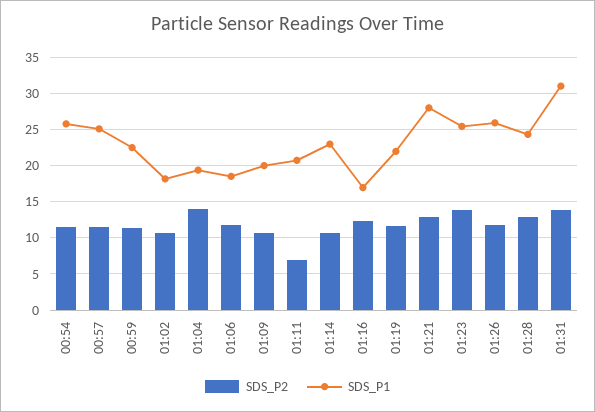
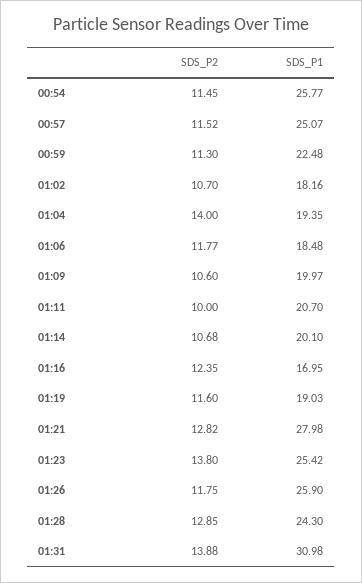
  {
    "SDS_P2": {
      "00:54": 11.45,
      "00:57": 11.52,
      "00:59": 11.3,
      "01:02": 10.7,
      "01:04": 14,
      "01:06": 11.77,
      "01:09": 10.6,
-     "01:11": 7,
+     "01:11": 10,
      "01:14": 10.68,
      "01:16": 12.35,
      "01:19": 11.6,
      "01:21": 12.82,
      "01:23": 13.8,
      "01:26": 11.75,
      "01:28": 12.85,
      "01:31": 13.88
    },
    "SDS_P1": {
      "00:54": 25.77,
      "00:57": 25.07,
      "00:59": 22.48,
      "01:02": 18.16,
      "01:04": 19.35,
      "01:06": 18.48,
      "01:09": 19.97,
      "01:11": 20.7,
-     "01:14": 23,
+     "01:14": 20.1,
      "01:16": 16.95,
-     "01:19": 22,
+     "01:19": 19.03,
      "01:21": 27.98,
      "01:23": 25.42,
      "01:26": 25.9,
      "01:28": 24.3,
      "01:31": 30.98
    }
  }

